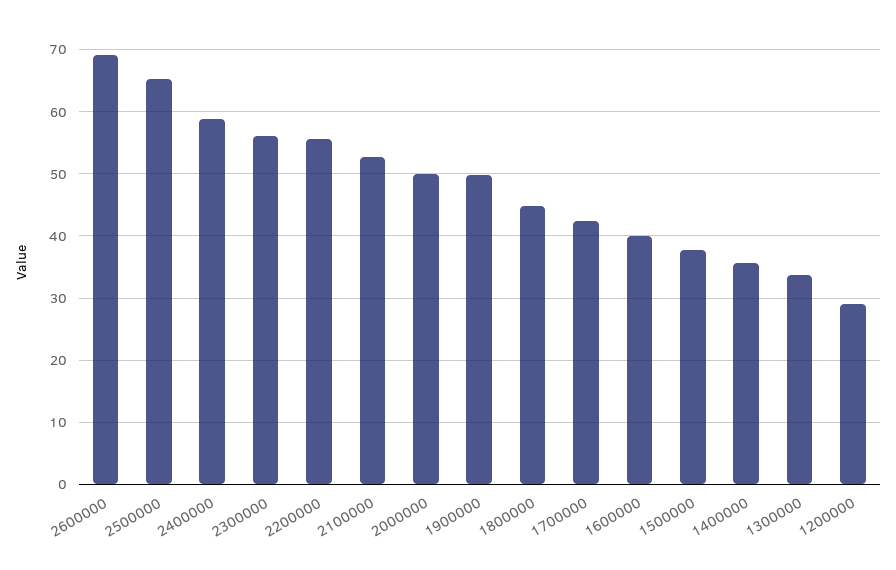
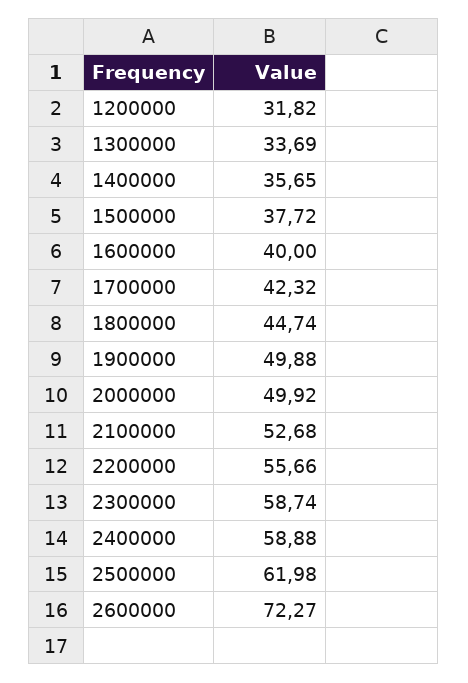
  {
-   "2600000": 69,
+   "2600000": 72.27,
-   "2500000": 65,
+   "2500000": 61.98,
    "2400000": 58.88,
-   "2300000": 56,
+   "2300000": 58.74,
    "2200000": 55.66,
    "2100000": 52.68,
    "2000000": 49.92,
    "1900000": 49.88,
    "1800000": 44.74,
    "1700000": 42.32,
    "1600000": 40,
    "1500000": 37.72,
    "1400000": 35.65,
    "1300000": 33.69,
-   "1200000": 29
+   "1200000": 31.82
  }

